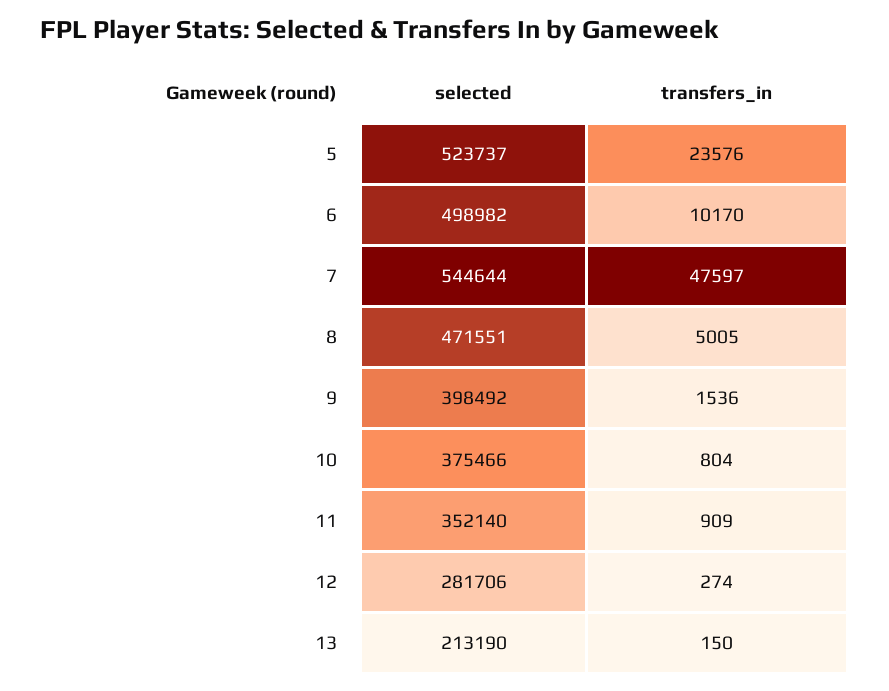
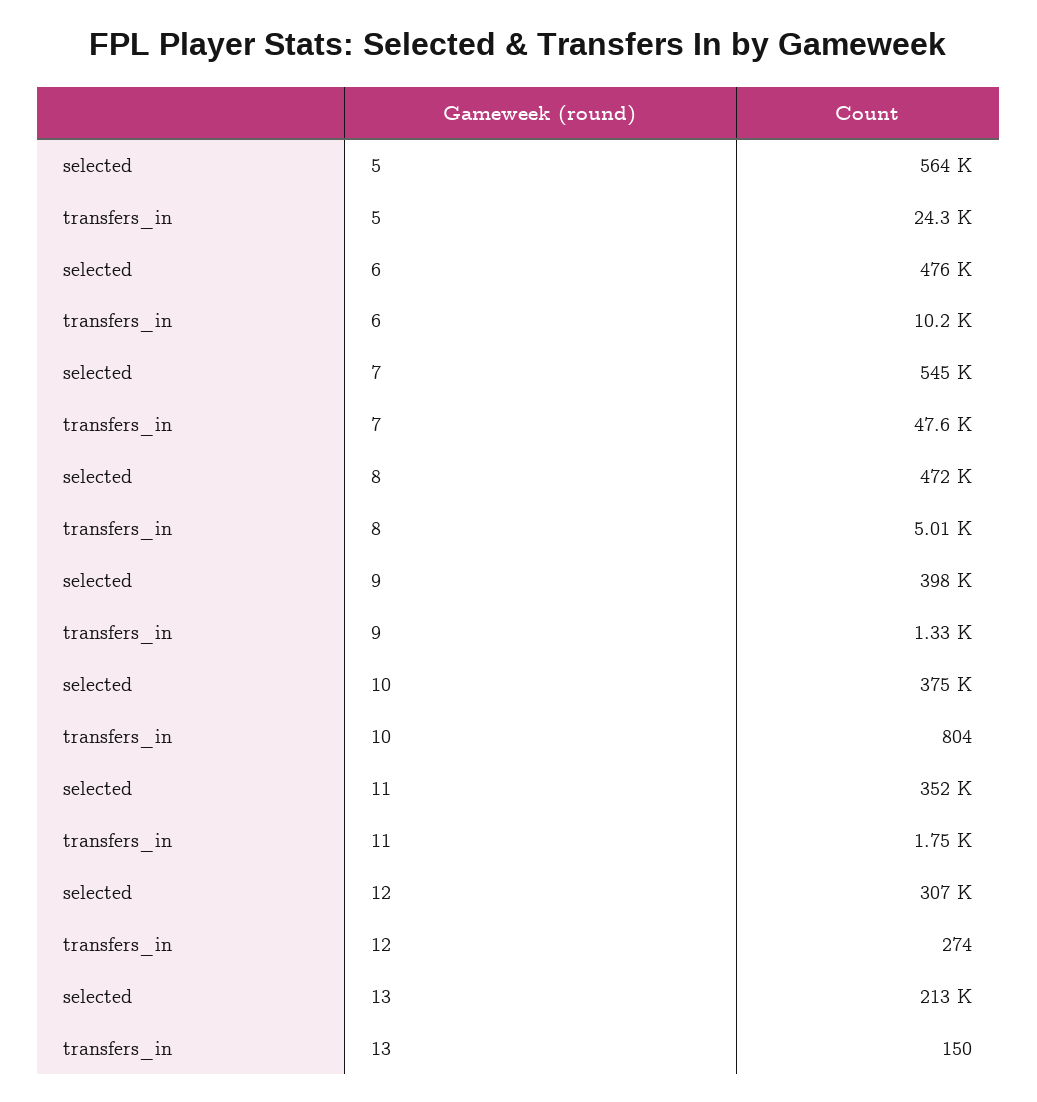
  {
    "selected": {
-     "5": 523737,
+     "5": 564000,
-     "6": 498982,
+     "6": 476000,
      "7": 544644,
      "8": 471551,
      "9": 398492,
      "10": 375466,
      "11": 352140,
-     "12": 281706,
+     "12": 307000,
      "13": 213190
    },
    "transfers_in": {
-     "5": 23576,
+     "5": 24300,
      "6": 10170,
      "7": 47597,
      "8": 5005,
-     "9": 1536,
+     "9": 1330,
      "10": 804,
-     "11": 909,
+     "11": 1750,
      "12": 274,
      "13": 150
    }
  }

